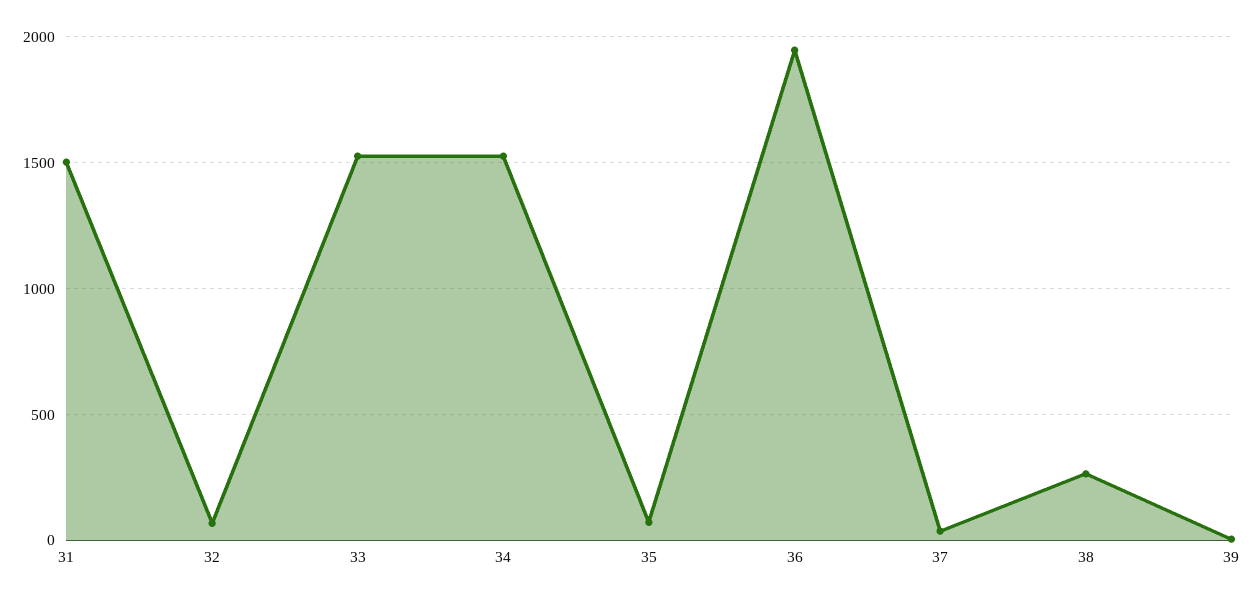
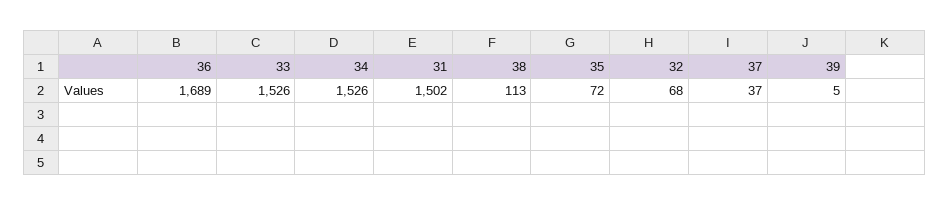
  {
    "31": 1502,
    "32": 68,
    "33": 1526,
    "34": 1526,
    "35": 72,
-   "36": 1950,
+   "36": 1689,
    "37": 37,
-   "38": 250,
+   "38": 113,
    "39": 5
  }

